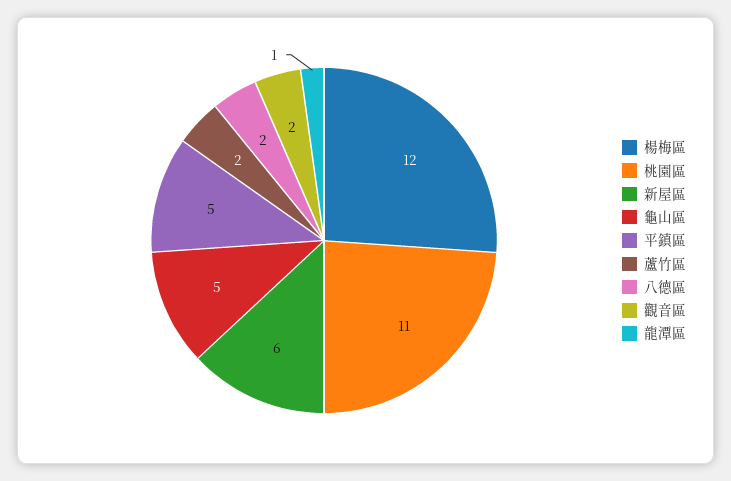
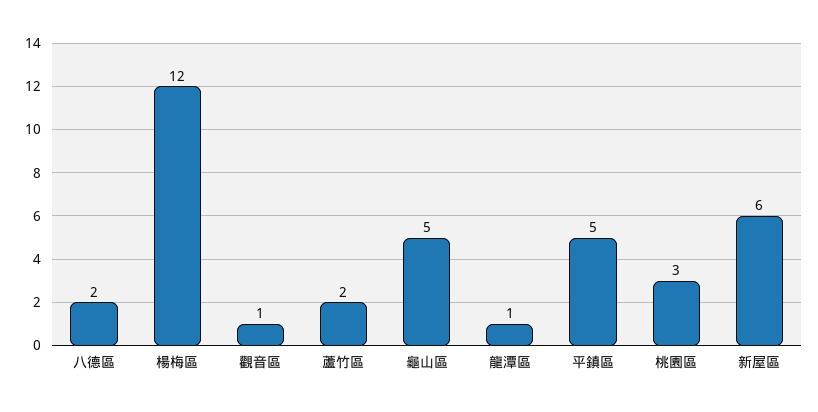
  {
    "楊梅區": 12,
-   "桃園區": 11,
+   "桃園區": 3,
    "新屋區": 6,
    "龜山區": 5,
    "平鎮區": 5,
    "蘆竹區": 2,
    "八德區": 2,
-   "觀音區": 2,
+   "觀音區": 1,
    "龍潭區": 1
  }

